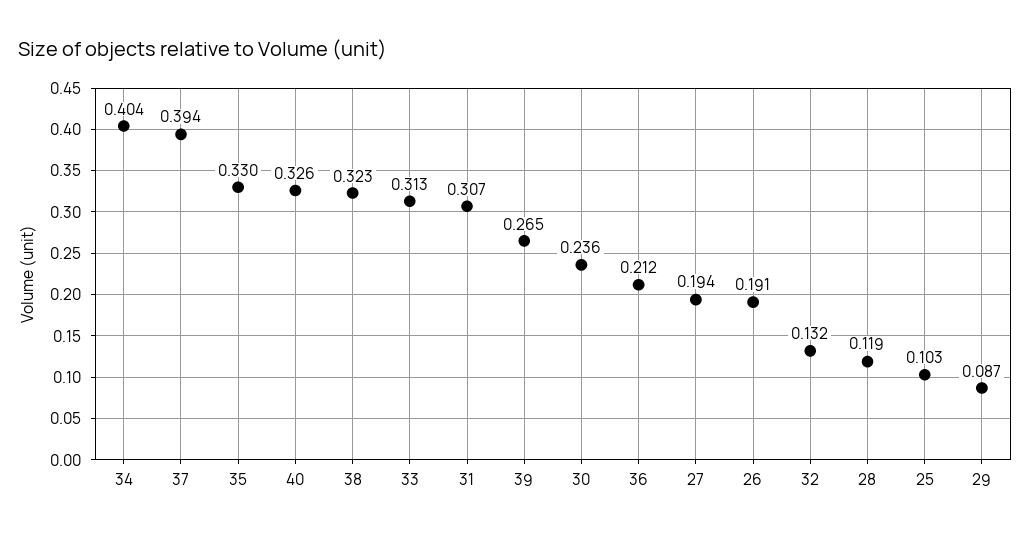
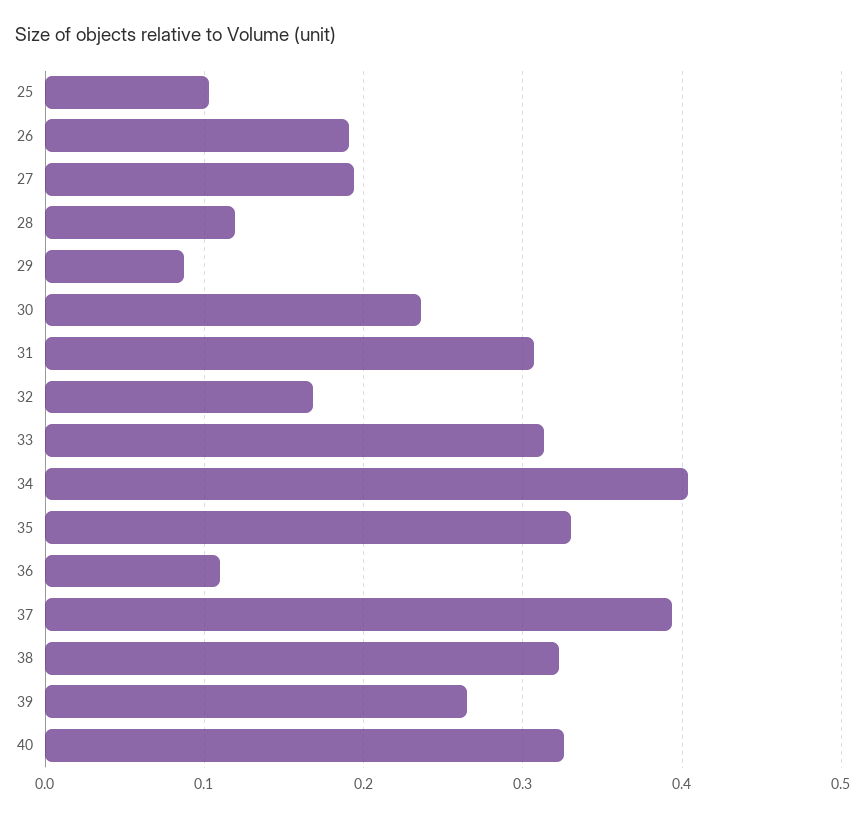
  {
    "34": 0.404,
    "37": 0.394,
    "35": 0.33,
    "40": 0.326,
    "38": 0.323,
    "33": 0.313,
    "31": 0.307,
    "39": 0.265,
    "30": 0.236,
-   "36": 0.212,
+   "36": 0.11,
    "27": 0.194,
    "26": 0.191,
-   "32": 0.132,
+   "32": 0.17,
    "28": 0.119,
    "25": 0.103,
    "29": 0.087
  }

